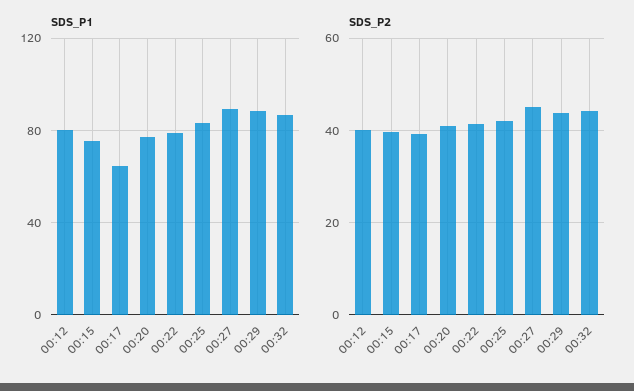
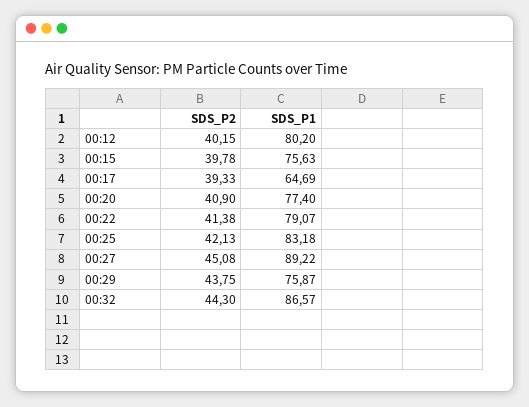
  {
    "SDS_P1": {
      "00:12": 80.2,
      "00:15": 75.63,
      "00:17": 64.69,
      "00:20": 77.4,
      "00:22": 79.07,
      "00:25": 83.18,
      "00:27": 89.22,
-     "00:29": 90,
+     "00:29": 75.87,
      "00:32": 86.57
    },
    "SDS_P2": {
      "00:12": 40.15,
      "00:15": 39.78,
      "00:17": 39.33,
      "00:20": 40.9,
      "00:22": 41.38,
      "00:25": 42.13,
      "00:27": 45.08,
      "00:29": 43.75,
      "00:32": 44.3
    }
  }

